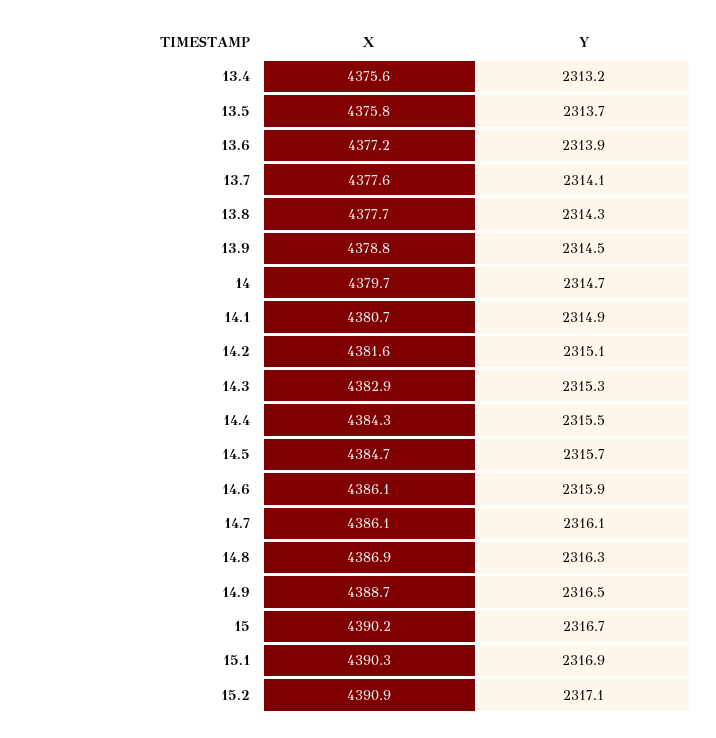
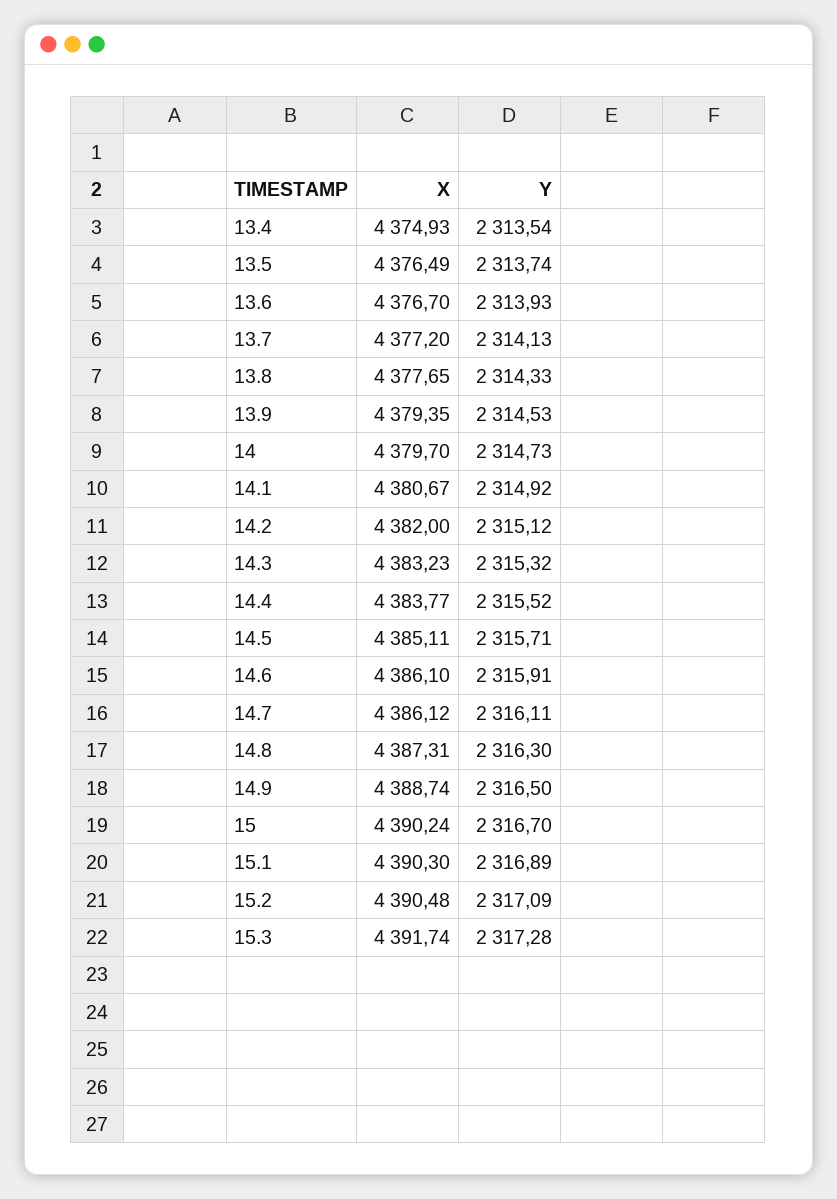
  {
    "X": {
-     "13.4": 4375.6,
+     "13.4": 4374.93,
-     "13.5": 4375.8,
+     "13.5": 4376.49,
-     "13.6": 4377.2,
+     "13.6": 4376.7,
-     "13.7": 4377.6,
+     "13.7": 4377.2,
      "13.8": 4377.65,
-     "13.9": 4378.8,
+     "13.9": 4379.35,
      "14": 4379.7,
      "14.1": 4380.67,
-     "14.2": 4381.6,
+     "14.2": 4382,
-     "14.3": 4382.9,
+     "14.3": 4383.23,
-     "14.4": 4384.3,
+     "14.4": 4383.77,
-     "14.5": 4384.7,
+     "14.5": 4385.11,
      "14.6": 4386.1,
      "14.7": 4386.12,
-     "14.8": 4386.9,
+     "14.8": 4387.31,
      "14.9": 4388.74,
      "15": 4390.24,
      "15.1": 4390.3,
-     "15.2": 4390.9
+     "15.2": 4390.48,
+     "15.3": 4391.74
    },
    "Y": {
-     "13.4": 2313.2,
+     "13.4": 2313.54,
      "13.5": 2313.74,
      "13.6": 2313.93,
      "13.7": 2314.13,
      "13.8": 2314.33,
      "13.9": 2314.53,
      "14": 2314.73,
      "14.1": 2314.92,
      "14.2": 2315.12,
      "14.3": 2315.32,
      "14.4": 2315.52,
      "14.5": 2315.71,
      "14.6": 2315.91,
      "14.7": 2316.11,
      "14.8": 2316.3,
      "14.9": 2316.5,
      "15": 2316.7,
      "15.1": 2316.89,
-     "15.2": 2317.09
+     "15.2": 2317.09,
+     "15.3": 2317.28
    }
  }

